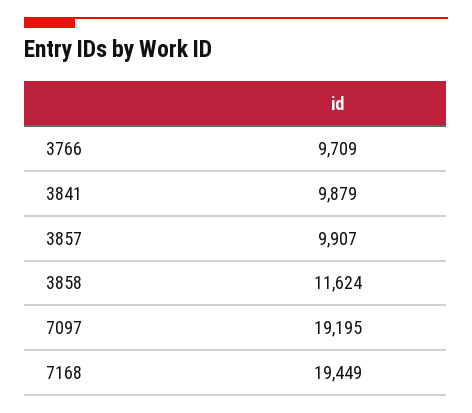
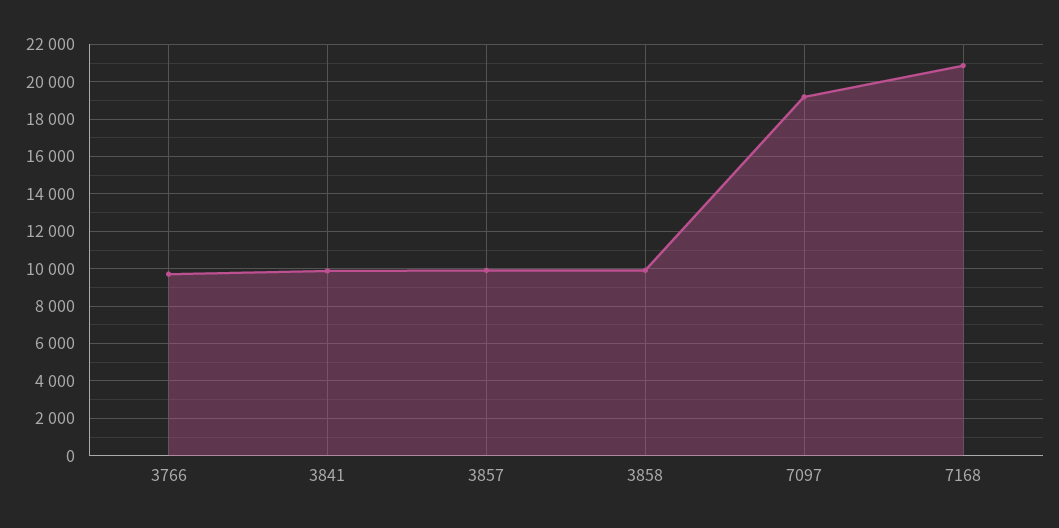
  {
    "3766": 9709,
    "3841": 9879,
    "3857": 9907,
-   "3858": 11624,
+   "3858": 10000,
    "7097": 19195,
-   "7168": 19449
+   "7168": 21000
  }

